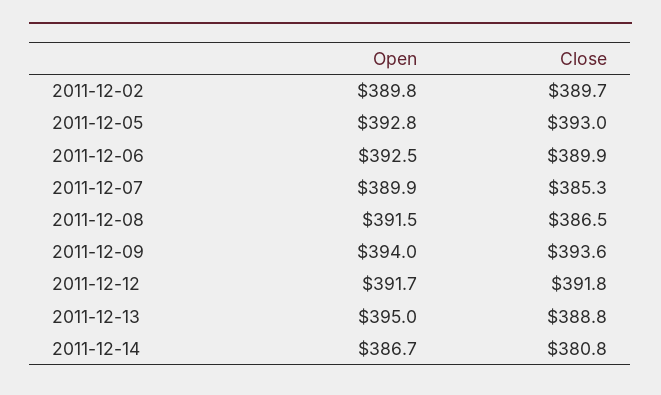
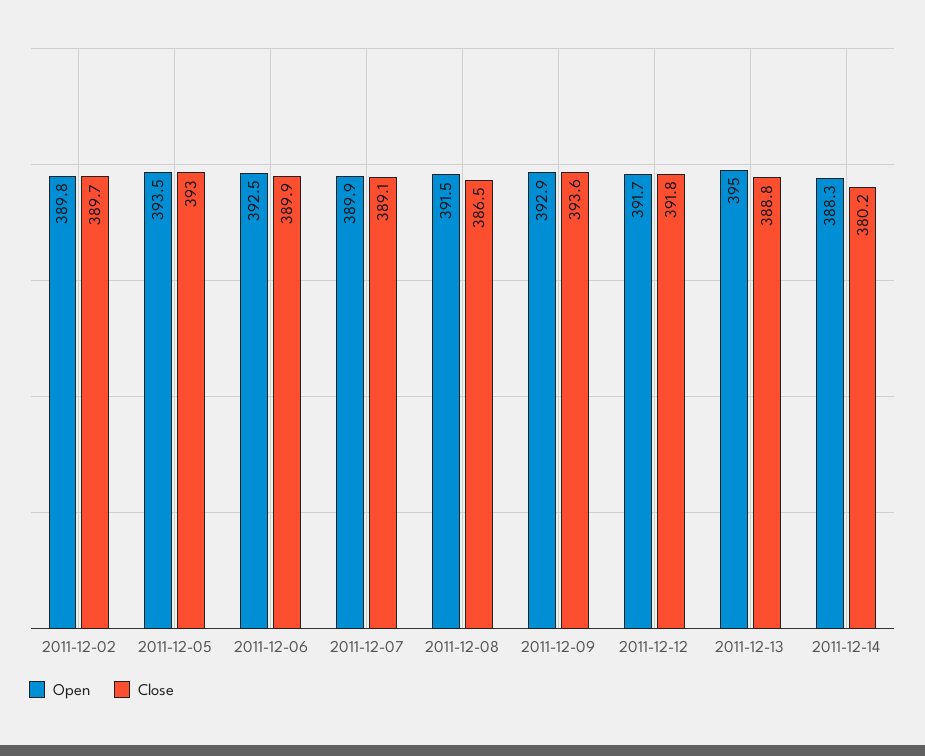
  {
    "Open": {
      "2011-12-02": 389.8,
-     "2011-12-05": 392.8,
+     "2011-12-05": 393.5,
      "2011-12-06": 392.5,
      "2011-12-07": 389.9,
      "2011-12-08": 391.5,
-     "2011-12-09": 394,
+     "2011-12-09": 392.9,
      "2011-12-12": 391.7,
      "2011-12-13": 395,
-     "2011-12-14": 386.7
+     "2011-12-14": 388.3
    },
    "Close": {
      "2011-12-02": 389.7,
      "2011-12-05": 393,
      "2011-12-06": 389.9,
-     "2011-12-07": 385.3,
+     "2011-12-07": 389.1,
      "2011-12-08": 386.5,
      "2011-12-09": 393.6,
      "2011-12-12": 391.8,
      "2011-12-13": 388.8,
-     "2011-12-14": 380.8
+     "2011-12-14": 380.2
    }
  }

